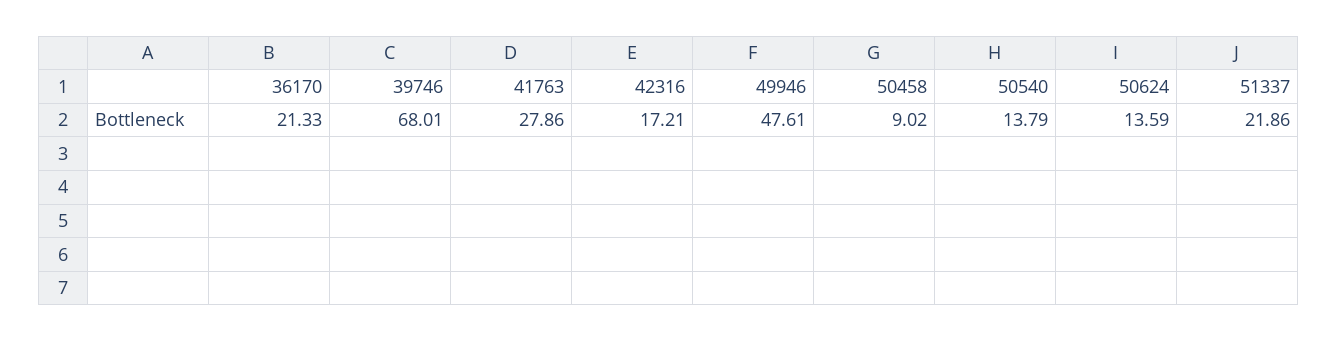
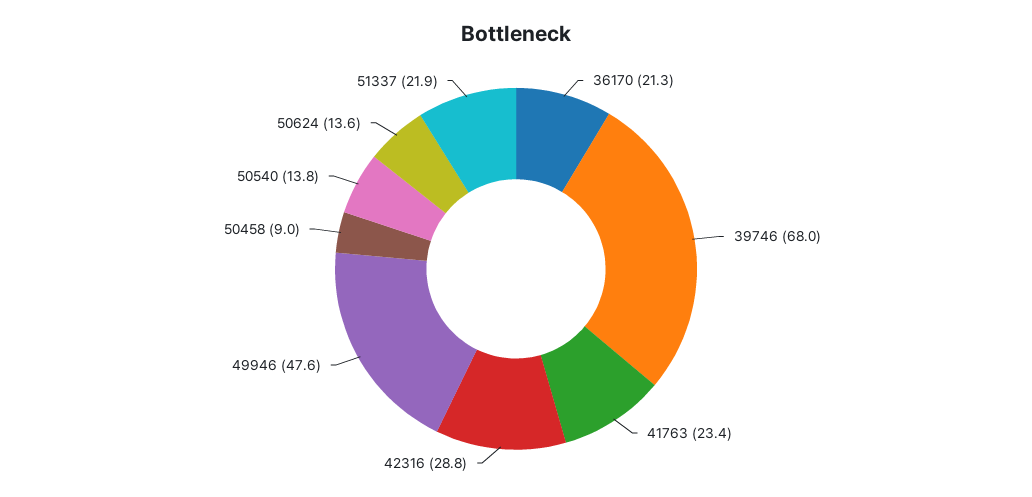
  {
    "36170": 21.33,
    "39746": 68.01,
-   "41763": 27.86,
+   "41763": 23.4,
-   "42316": 17.21,
+   "42316": 28.8,
    "49946": 47.61,
    "50458": 9.02,
    "50540": 13.79,
    "50624": 13.59,
    "51337": 21.86
  }

